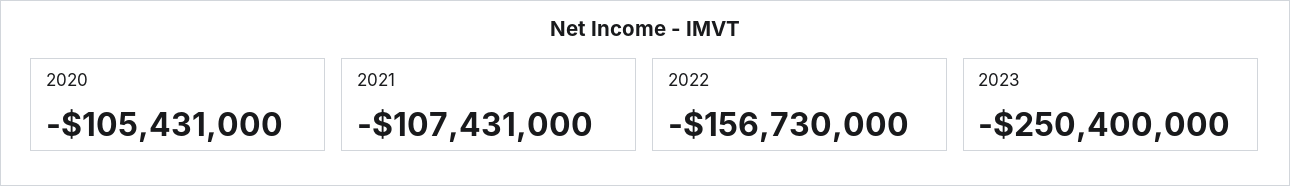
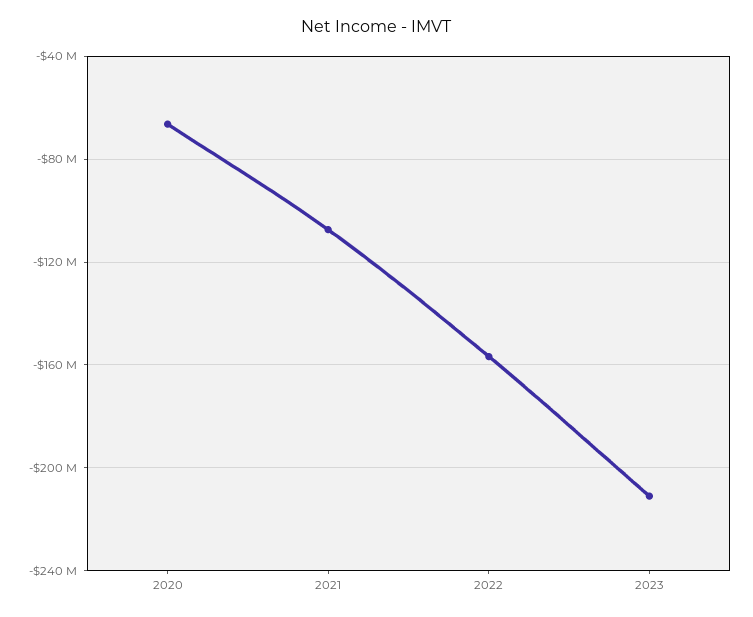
  {
-   "2020": -105431000,
+   "2020": -65000000,
    "2021": -107431000,
    "2022": -156730000,
-   "2023": -250400000
+   "2023": -210000000
  }

